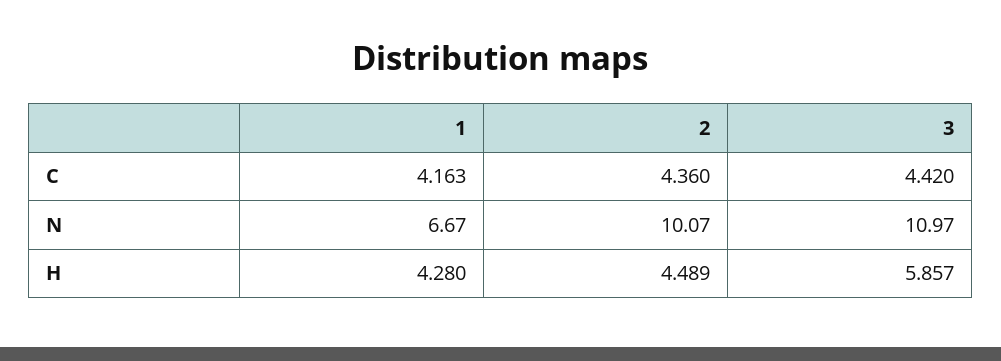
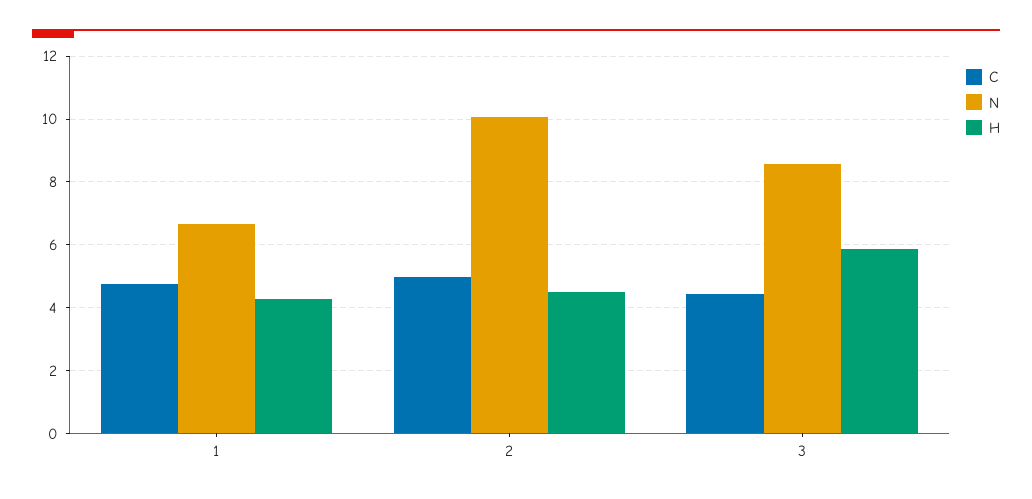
  {
    "C": {
-     "1": 4.163,
+     "1": 4.8,
-     "2": 4.36,
+     "2": 5,
      "3": 4.42
    },
    "N": {
      "1": 6.67,
      "2": 10.07,
-     "3": 10.97
+     "3": 8.6
    },
    "H": {
      "1": 4.28,
      "2": 4.489,
      "3": 5.857
    }
  }

